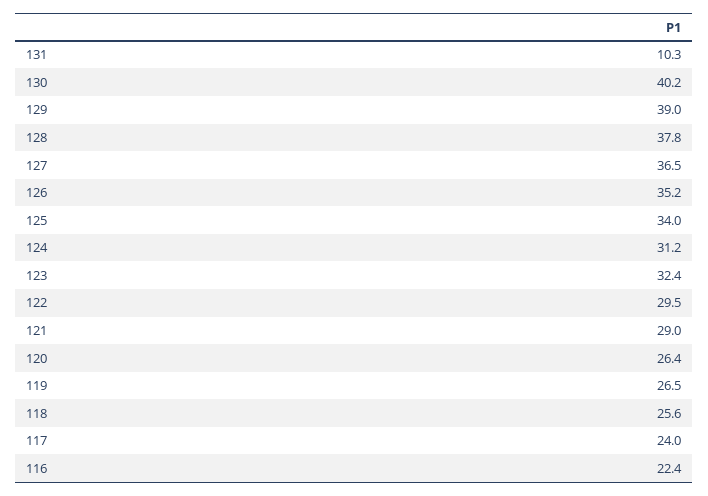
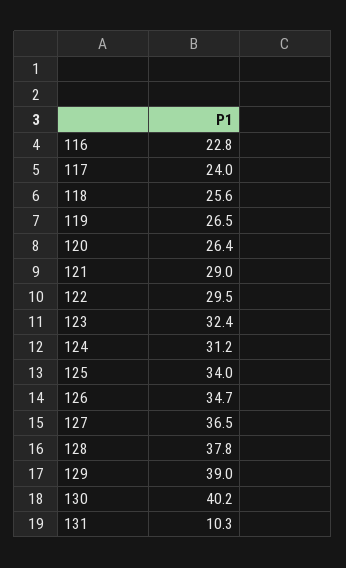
  {
    "131": 10.3,
    "130": 40.2,
    "129": 39,
    "128": 37.8,
    "127": 36.5,
-   "126": 35.2,
+   "126": 34.7,
    "125": 34,
    "124": 31.2,
    "123": 32.4,
    "122": 29.5,
    "121": 29,
    "120": 26.4,
    "119": 26.5,
    "118": 25.6,
    "117": 24,
-   "116": 22.4
+   "116": 22.8
  }

